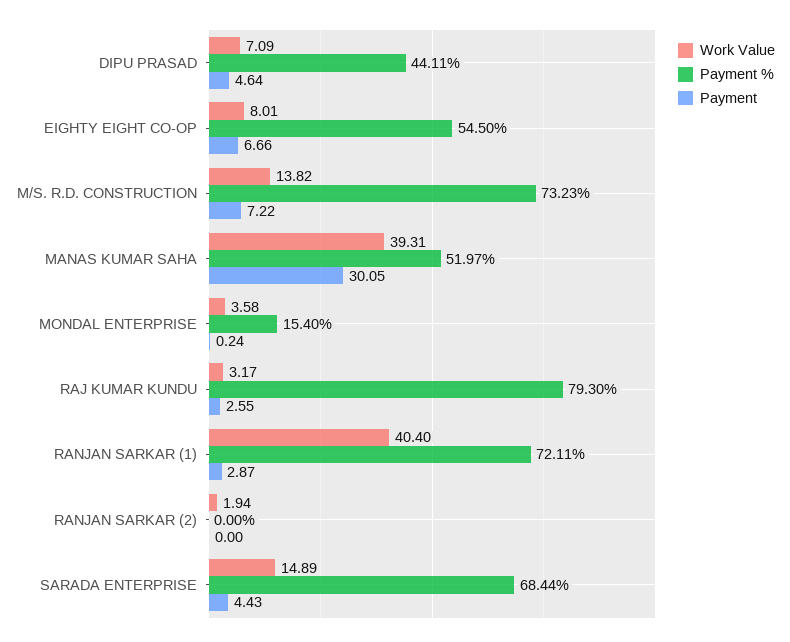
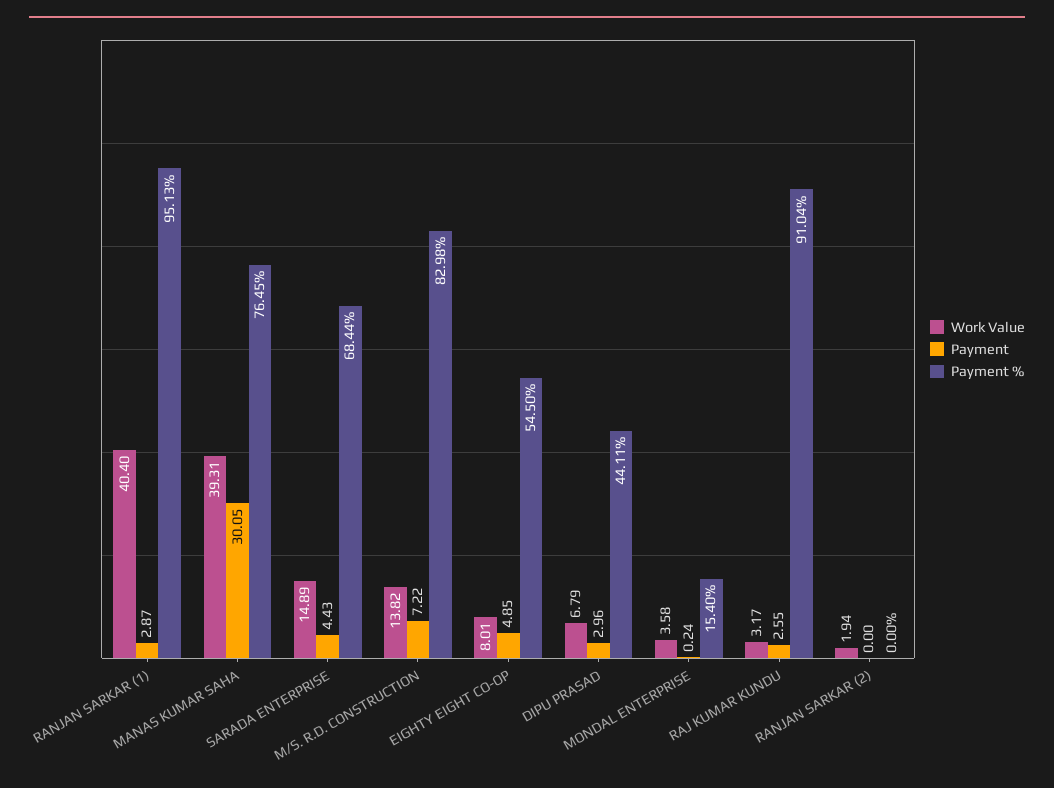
  {
    "Work Value": {
-     "DIPU PRASAD": 7.09,
+     "DIPU PRASAD": 6.79,
      "EIGHTY EIGHT CO-OP": 8.01,
      "M/S. R.D. CONSTRUCTION": 13.82,
      "MANAS KUMAR SAHA": 39.31,
      "MONDAL ENTERPRISE": 3.58,
      "RAJ KUMAR KUNDU": 3.17,
      "RANJAN SARKAR (1)": 40.4,
      "RANJAN SARKAR (2)": 1.94,
      "SARADA ENTERPRISE": 14.89
    },
    "Payment %": {
      "DIPU PRASAD": 44.11,
      "EIGHTY EIGHT CO-OP": 54.5,
-     "M/S. R.D. CONSTRUCTION": 73.23,
+     "M/S. R.D. CONSTRUCTION": 82.98,
-     "MANAS KUMAR SAHA": 51.97,
+     "MANAS KUMAR SAHA": 76.45,
      "MONDAL ENTERPRISE": 15.4,
-     "RAJ KUMAR KUNDU": 79.3,
+     "RAJ KUMAR KUNDU": 91.04,
-     "RANJAN SARKAR (1)": 72.11,
+     "RANJAN SARKAR (1)": 95.13,
      "RANJAN SARKAR (2)": 0,
      "SARADA ENTERPRISE": 68.44
    },
    "Payment": {
-     "DIPU PRASAD": 4.64,
+     "DIPU PRASAD": 2.96,
-     "EIGHTY EIGHT CO-OP": 6.66,
+     "EIGHTY EIGHT CO-OP": 4.85,
      "M/S. R.D. CONSTRUCTION": 7.22,
      "MANAS KUMAR SAHA": 30.05,
      "MONDAL ENTERPRISE": 0.24,
      "RAJ KUMAR KUNDU": 2.55,
      "RANJAN SARKAR (1)": 2.87,
      "RANJAN SARKAR (2)": 0,
      "SARADA ENTERPRISE": 4.43
    }
  }

